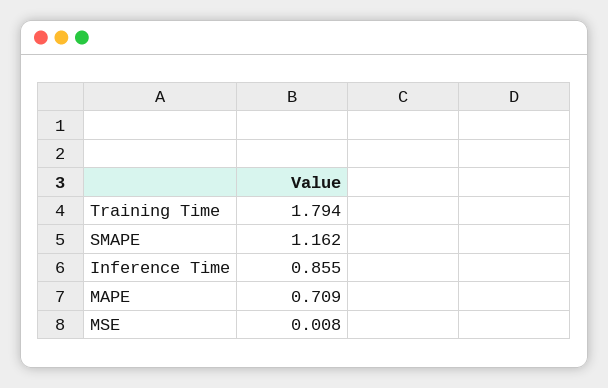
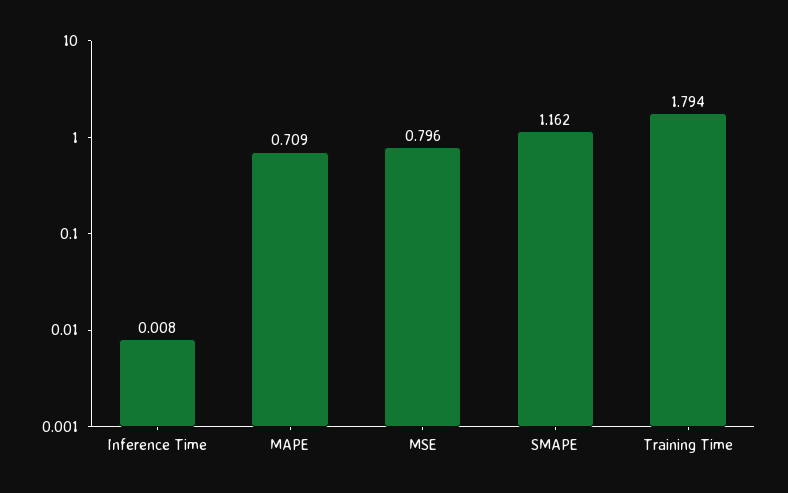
  {
    "Training Time": 1.794,
    "SMAPE": 1.162,
-   "Inference Time": 0.855,
+   "Inference Time": 0.008,
    "MAPE": 0.709,
-   "MSE": 0.008
+   "MSE": 0.796
  }

